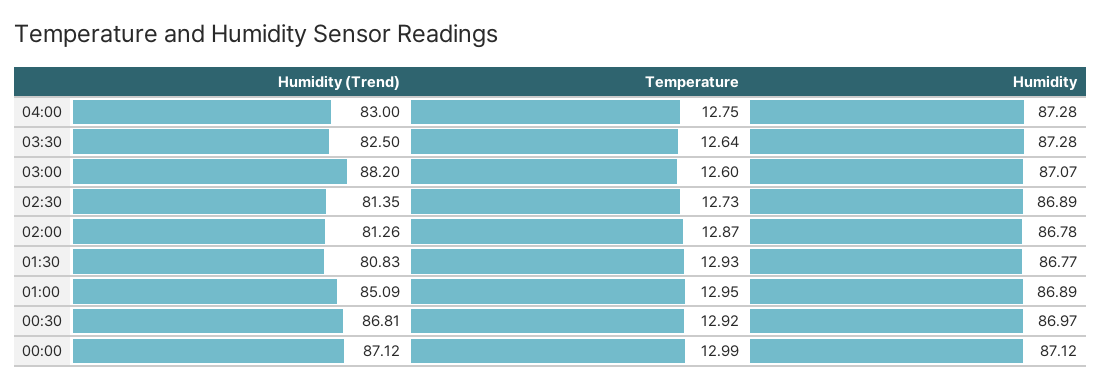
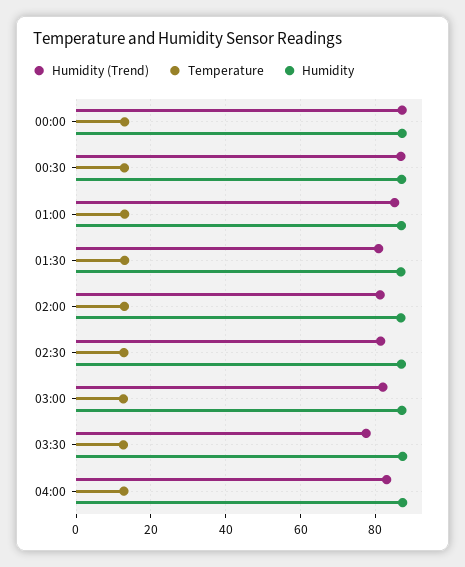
  {
    "Humidity (Trend)": {
      "04:00": 83,
-     "03:30": 82.5,
+     "03:30": 78,
-     "03:00": 88.2,
+     "03:00": 82,
      "02:30": 81.35,
      "02:00": 81.26,
      "01:30": 80.83,
      "01:00": 85.09,
      "00:30": 86.81,
      "00:00": 87.12
    },
    "Temperature": {
      "04:00": 12.75,
      "03:30": 12.64,
      "03:00": 12.6,
      "02:30": 12.73,
      "02:00": 12.87,
      "01:30": 12.93,
      "01:00": 12.95,
      "00:30": 12.92,
      "00:00": 12.99
    },
    "Humidity": {
      "04:00": 87.28,
      "03:30": 87.28,
      "03:00": 87.07,
      "02:30": 86.89,
      "02:00": 86.78,
      "01:30": 86.77,
      "01:00": 86.89,
      "00:30": 86.97,
      "00:00": 87.12
    }
  }

